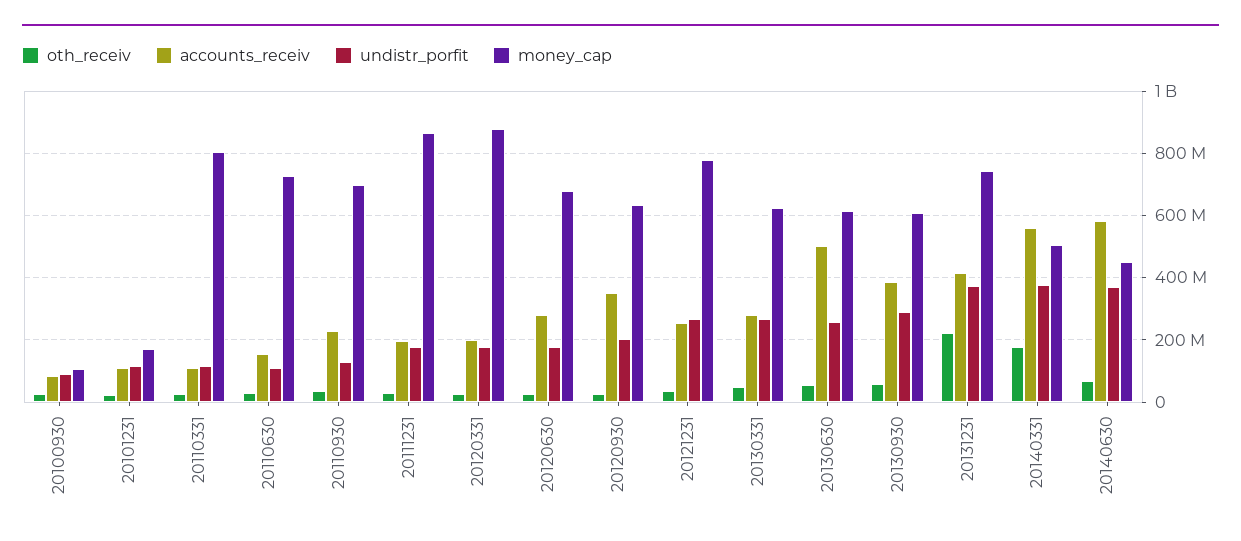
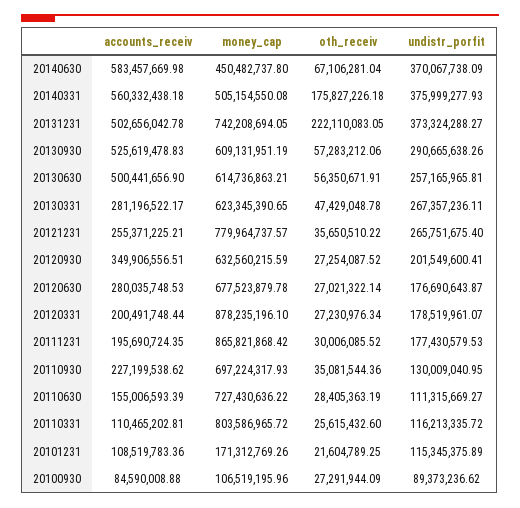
  {
    "oth_receiv": {
      "20100930": 27291944.09,
      "20101231": 21604789.25,
      "20110331": 25615432.6,
      "20110630": 28405363.19,
      "20110930": 35081544.36,
      "20111231": 30006085.52,
      "20120331": 27230976.34,
      "20120630": 27021322.14,
      "20120930": 27254087.52,
      "20121231": 35650510.22,
      "20130331": 47429048.78,
      "20130630": 56350671.91,
      "20130930": 57283212.06,
      "20131231": 222110083.05,
      "20140331": 175827226.18,
      "20140630": 67106281.04
    },
    "accounts_receiv": {
      "20100930": 84590008.88,
      "20101231": 108519783.36,
      "20110331": 110465202.81,
      "20110630": 155006593.39,
      "20110930": 227199538.62,
      "20111231": 195690724.35,
      "20120331": 200491748.44,
      "20120630": 280035748.53,
      "20120930": 349906556.51,
      "20121231": 255371225.21,
      "20130331": 281196522.17,
      "20130630": 500441656.9,
-     "20130930": 380000000,
+     "20130930": 525619478.83,
-     "20131231": 420000000,
+     "20131231": 502656042.78,
      "20140331": 560332438.18,
      "20140630": 583457669.98
    },
    "undistr_porfit": {
      "20100930": 89373236.62,
      "20101231": 115345375.89,
      "20110331": 116213335.72,
      "20110630": 111315669.27,
      "20110930": 130009040.95,
      "20111231": 177430579.53,
      "20120331": 178519961.07,
      "20120630": 176690643.87,
      "20120930": 201549600.41,
      "20121231": 265751675.4,
      "20130331": 267357236.11,
      "20130630": 257165965.81,
      "20130930": 290665638.26,
      "20131231": 373324288.27,
      "20140331": 375999277.93,
      "20140630": 370067738.09
    },
    "money_cap": {
      "20100930": 106519195.96,
      "20101231": 171312769.26,
      "20110331": 803586965.72,
      "20110630": 727430636.22,
      "20110930": 697224317.93,
      "20111231": 865821868.42,
      "20120331": 878235196.1,
      "20120630": 677523879.78,
      "20120930": 632560215.59,
      "20121231": 779964737.57,
      "20130331": 623345390.65,
      "20130630": 614736863.21,
      "20130930": 609131951.19,
      "20131231": 742208694.05,
      "20140331": 505154550.08,
      "20140630": 450482737.8
    }
  }

